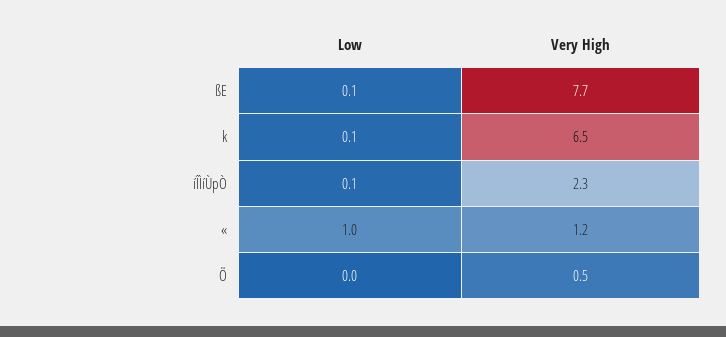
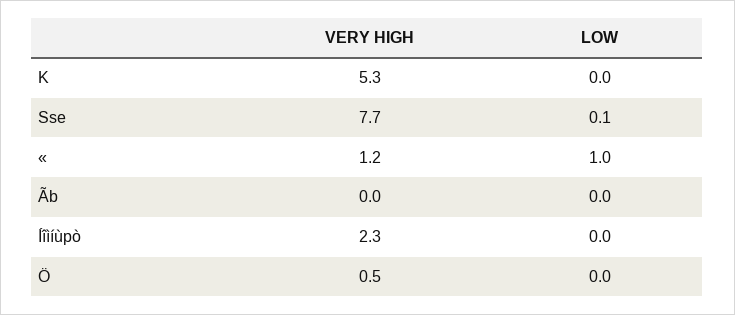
  {
    "Low": {
      "ßE": 0.1,
-     "k": 0.1,
+     "k": 0,
-     "íÎÌíÙpÒ": 0.1,
+     "íÎÌíÙpÒ": 0,
      "«": 1,
-     "Ö": 0
+     "Ö": 0,
+     "Ãb": 0
    },
    "Very High": {
      "ßE": 7.7,
-     "k": 6.5,
+     "k": 5.3,
      "íÎÌíÙpÒ": 2.3,
      "«": 1.2,
-     "Ö": 0.5
+     "Ö": 0.5,
+     "Ãb": 0
    }
  }

